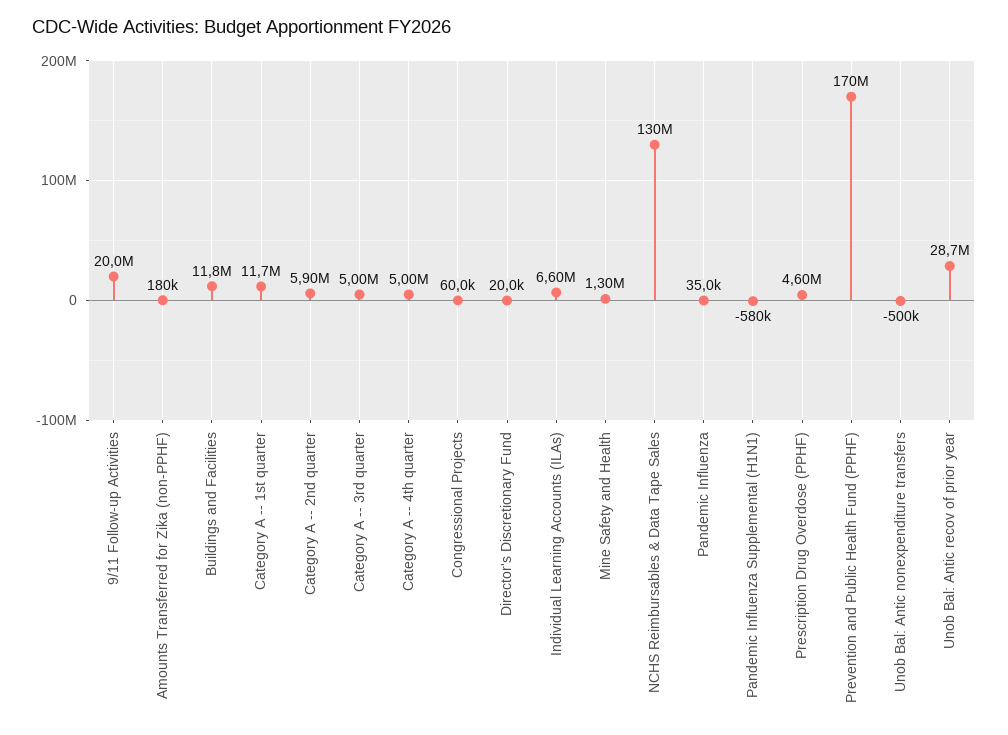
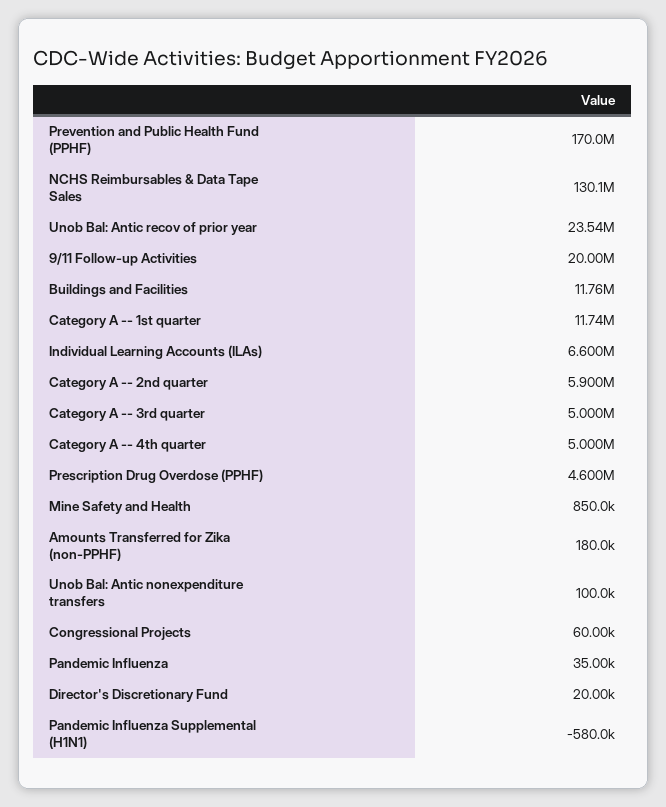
  {
    "9/11 Follow-up Activities": 20000000,
    "Amounts Transferred for Zika (non-PPHF)": 180000,
    "Buildings and Facilities": 11760000,
    "Category A -- 1st quarter": 11740000,
    "Category A -- 2nd quarter": 5900000,
    "Category A -- 3rd quarter": 5000000,
    "Category A -- 4th quarter": 5000000,
    "Congressional Projects": 60000,
    "Director's Discretionary Fund": 20000,
    "Individual Learning Accounts (ILAs)": 6600000,
-   "Mine Safety and Health": 1300000,
+   "Mine Safety and Health": 850000,
    "NCHS Reimbursables & Data Tape Sales": 130100000,
    "Pandemic Influenza": 35000,
    "Pandemic Influenza Supplemental (H1N1)": -580000,
    "Prescription Drug Overdose (PPHF)": 4600000,
    "Prevention and Public Health Fund (PPHF)": 170000000,
-   "Unob Bal: Antic nonexpenditure transfers": -500000,
+   "Unob Bal: Antic nonexpenditure transfers": 100000,
-   "Unob Bal: Antic recov of prior year": 28700000
+   "Unob Bal: Antic recov of prior year": 23540000
  }

